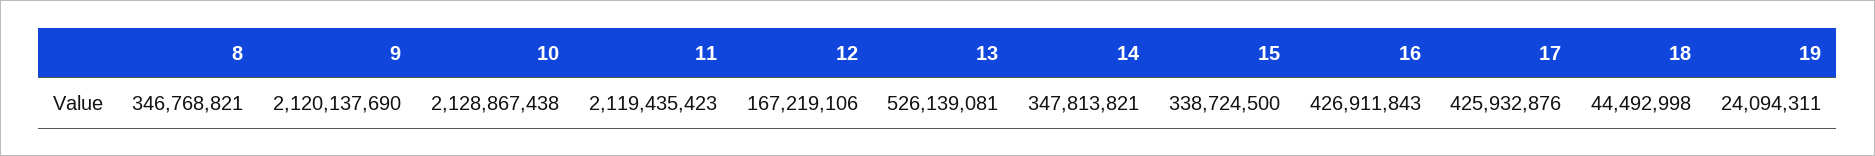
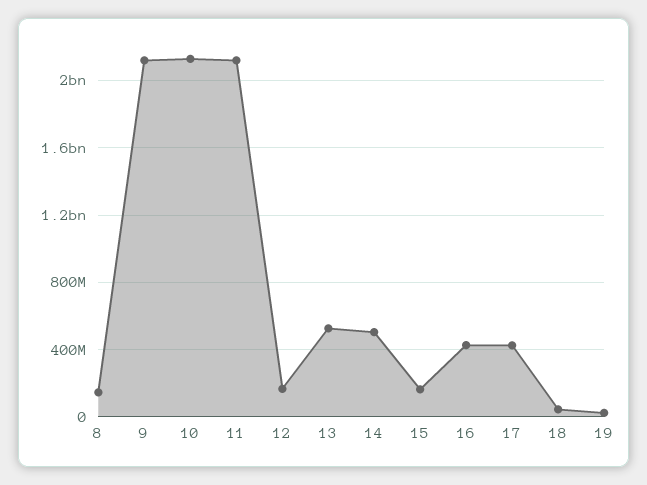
  {
-   "8": 346768821,
+   "8": 150000000,
    "9": 2120137690,
    "10": 2128867438,
    "11": 2119435423,
    "12": 167219106,
    "13": 526139081,
-   "14": 347813821,
+   "14": 500000000,
-   "15": 338724500,
+   "15": 150000000,
    "16": 426911843,
    "17": 425932876,
    "18": 44492998,
    "19": 24094311
  }

